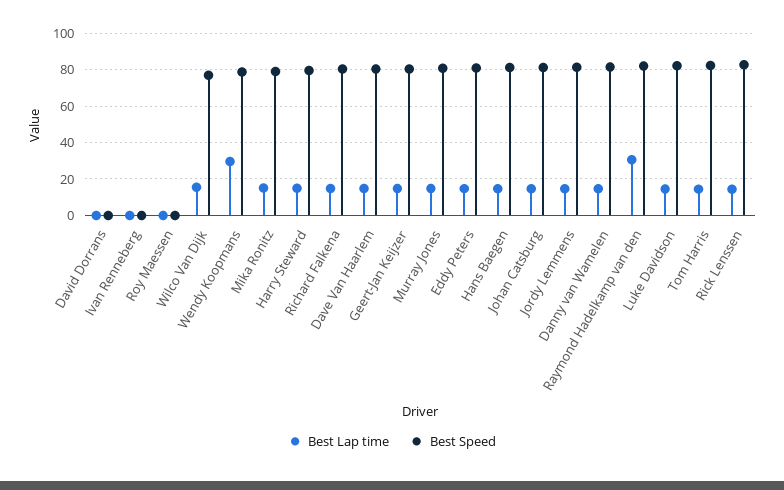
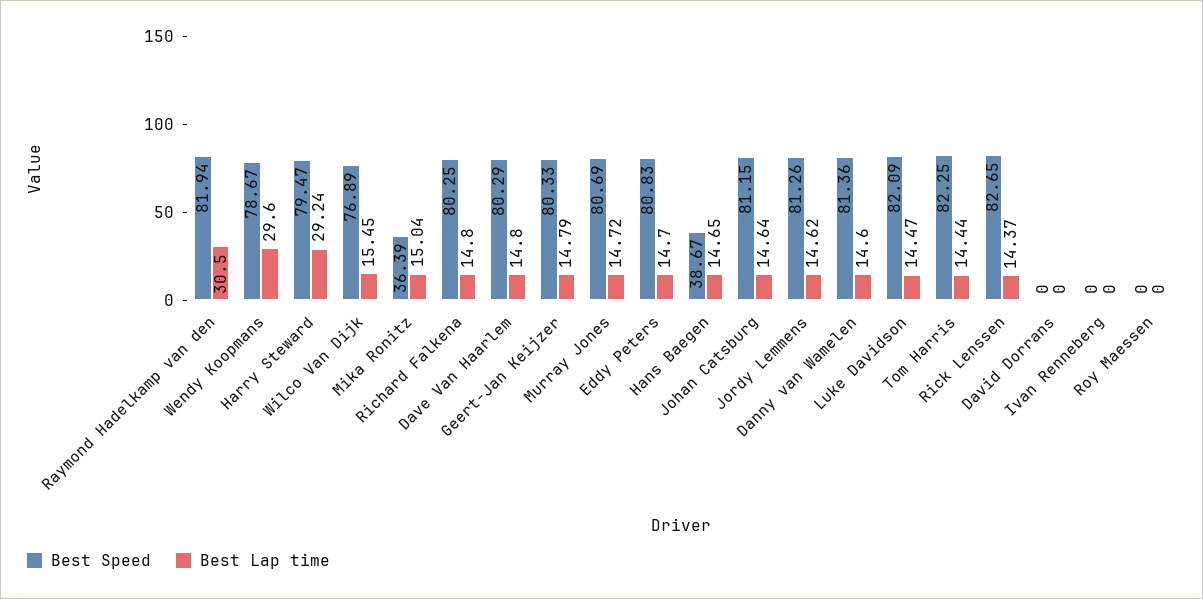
  {
    "Best Lap time": {
      "David Dorrans": 0,
      "Ivan Renneberg": 0,
      "Roy Maessen": 0,
      "Wilco Van Dijk": 15.45,
      "Wendy Koopmans": 29.6,
      "Mika Ronitz": 15.04,
-     "Harry Steward": 15,
+     "Harry Steward": 29.24,
      "Richard Falkena": 14.8,
      "Dave Van Haarlem": 14.8,
      "Geert-Jan Keijzer": 14.79,
      "Murray Jones": 14.72,
      "Eddy Peters": 14.7,
      "Hans Baegen": 14.65,
      "Johan Catsburg": 14.64,
      "Jordy Lemmens": 14.62,
      "Danny van Wamelen": 14.6,
      "Raymond Hadelkamp van den": 30.5,
      "Luke Davidson": 14.47,
      "Tom Harris": 14.44,
      "Rick Lenssen": 14.37
    },
    "Best Speed": {
      "David Dorrans": 0,
      "Ivan Renneberg": 0,
      "Roy Maessen": 0,
      "Wilco Van Dijk": 76.89,
      "Wendy Koopmans": 78.67,
-     "Mika Ronitz": 80,
+     "Mika Ronitz": 36.39,
      "Harry Steward": 79.47,
      "Richard Falkena": 80.25,
      "Dave Van Haarlem": 80.29,
      "Geert-Jan Keijzer": 80.33,
      "Murray Jones": 80.69,
      "Eddy Peters": 80.83,
-     "Hans Baegen": 80,
+     "Hans Baegen": 38.67,
      "Johan Catsburg": 81.15,
      "Jordy Lemmens": 81.26,
      "Danny van Wamelen": 81.36,
      "Raymond Hadelkamp van den": 81.94,
      "Luke Davidson": 82.09,
      "Tom Harris": 82.25,
      "Rick Lenssen": 82.65
    }
  }

